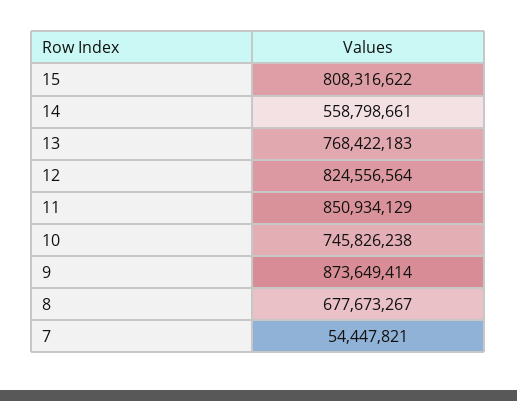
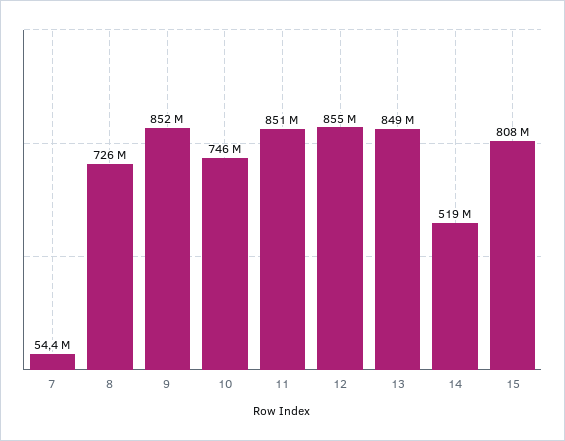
  {
    "15": 808316622,
-   "14": 558798661,
+   "14": 519000000,
-   "13": 768422183,
+   "13": 849000000,
-   "12": 824556564,
+   "12": 855000000,
    "11": 850934129,
    "10": 745826238,
-   "9": 873649414,
+   "9": 852000000,
-   "8": 677673267,
+   "8": 726000000,
    "7": 54447821
  }

